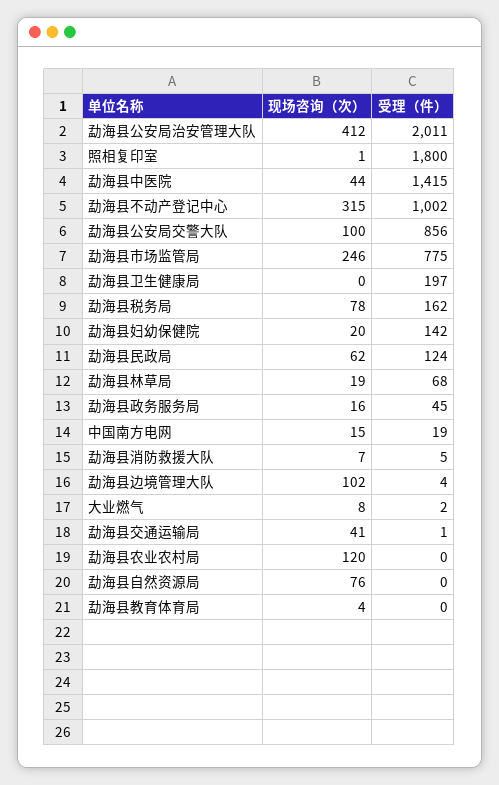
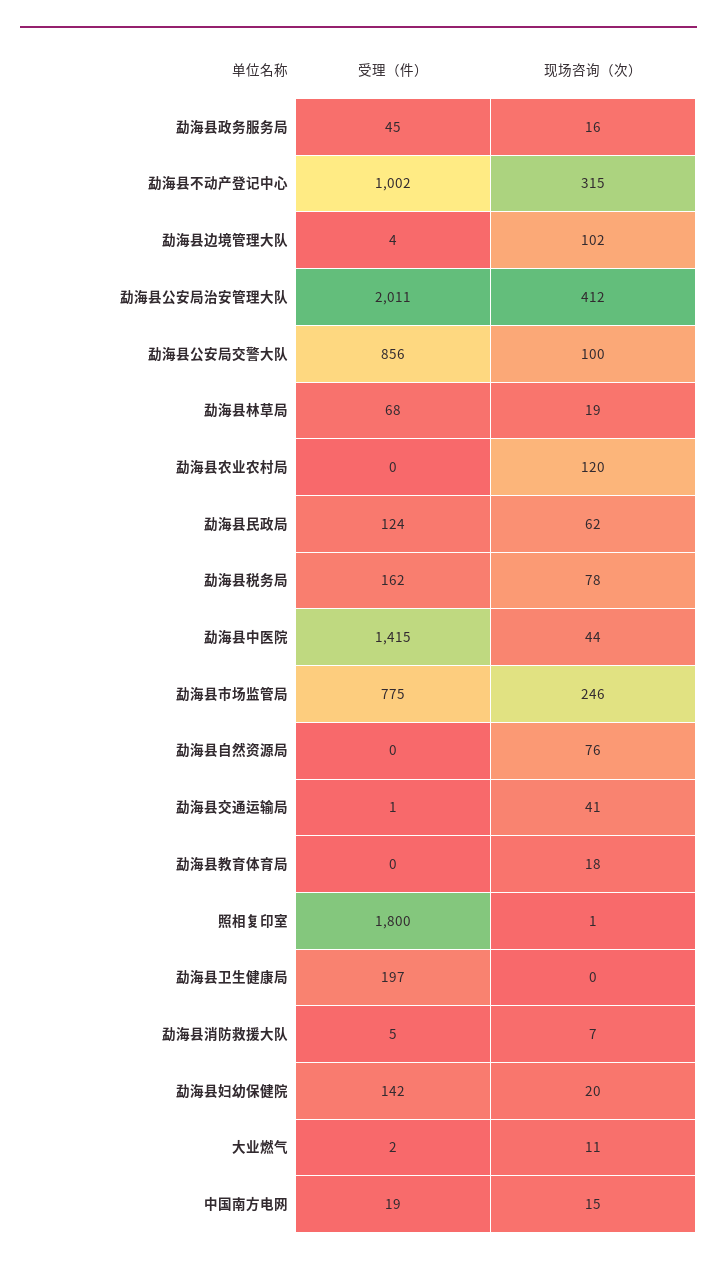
  {
    "现场咨询（次）": {
      "勐海县公安局治安管理大队": 412,
      "照相复印室": 1,
      "勐海县中医院": 44,
      "勐海县不动产登记中心": 315,
      "勐海县公安局交警大队": 100,
      "勐海县市场监管局": 246,
      "勐海县卫生健康局": 0,
      "勐海县税务局": 78,
      "勐海县妇幼保健院": 20,
      "勐海县民政局": 62,
      "勐海县林草局": 19,
      "勐海县政务服务局": 16,
      "中国南方电网": 15,
      "勐海县消防救援大队": 7,
      "勐海县边境管理大队": 102,
-     "大业燃气": 8,
+     "大业燃气": 11,
      "勐海县交通运输局": 41,
      "勐海县农业农村局": 120,
      "勐海县自然资源局": 76,
-     "勐海县教育体育局": 4
+     "勐海县教育体育局": 18
    },
    "受理（件）": {
      "勐海县公安局治安管理大队": 2011,
      "照相复印室": 1800,
      "勐海县中医院": 1415,
      "勐海县不动产登记中心": 1002,
      "勐海县公安局交警大队": 856,
      "勐海县市场监管局": 775,
      "勐海县卫生健康局": 197,
      "勐海县税务局": 162,
      "勐海县妇幼保健院": 142,
      "勐海县民政局": 124,
      "勐海县林草局": 68,
      "勐海县政务服务局": 45,
      "中国南方电网": 19,
      "勐海县消防救援大队": 5,
      "勐海县边境管理大队": 4,
      "大业燃气": 2,
      "勐海县交通运输局": 1,
      "勐海县农业农村局": 0,
      "勐海县自然资源局": 0,
      "勐海县教育体育局": 0
    }
  }

